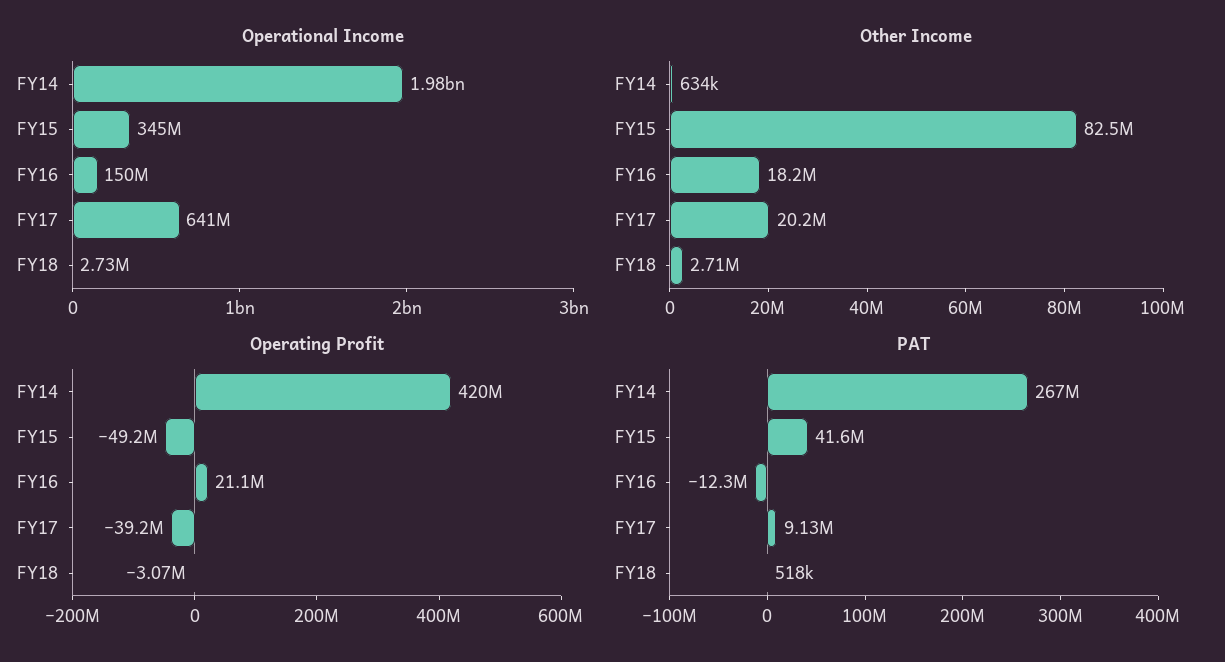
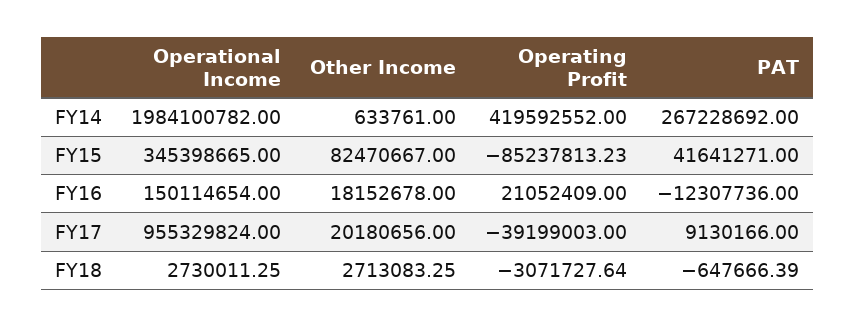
  {
    "Operational Income": {
      "FY14": 1984100782,
      "FY15": 345398665,
      "FY16": 150114654,
-     "FY17": 641000000,
+     "FY17": 955329824,
      "FY18": 2730011.25
    },
    "Other Income": {
      "FY14": 633761,
      "FY15": 82470667,
      "FY16": 18152678,
      "FY17": 20180656,
      "FY18": 2713083.25
    },
    "Operating Profit": {
      "FY14": 419592552,
-     "FY15": -49200000,
+     "FY15": -85237813.23,
      "FY16": 21052409,
      "FY17": -39199003,
      "FY18": -3071727.64
    },
    "PAT": {
      "FY14": 267228692,
      "FY15": 41641271,
      "FY16": -12307736,
      "FY17": 9130166,
-     "FY18": 518000
+     "FY18": -647666.39
    }
  }

